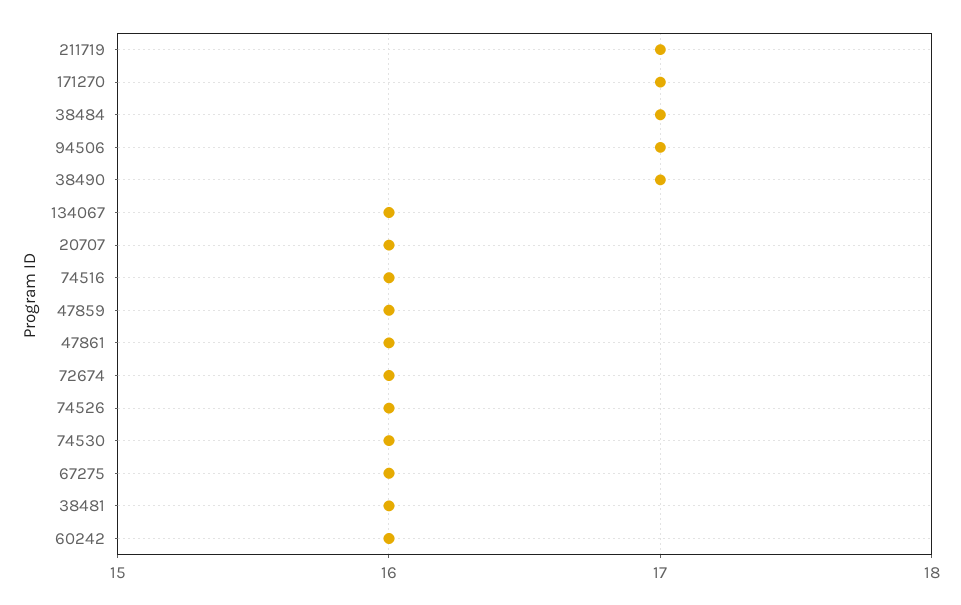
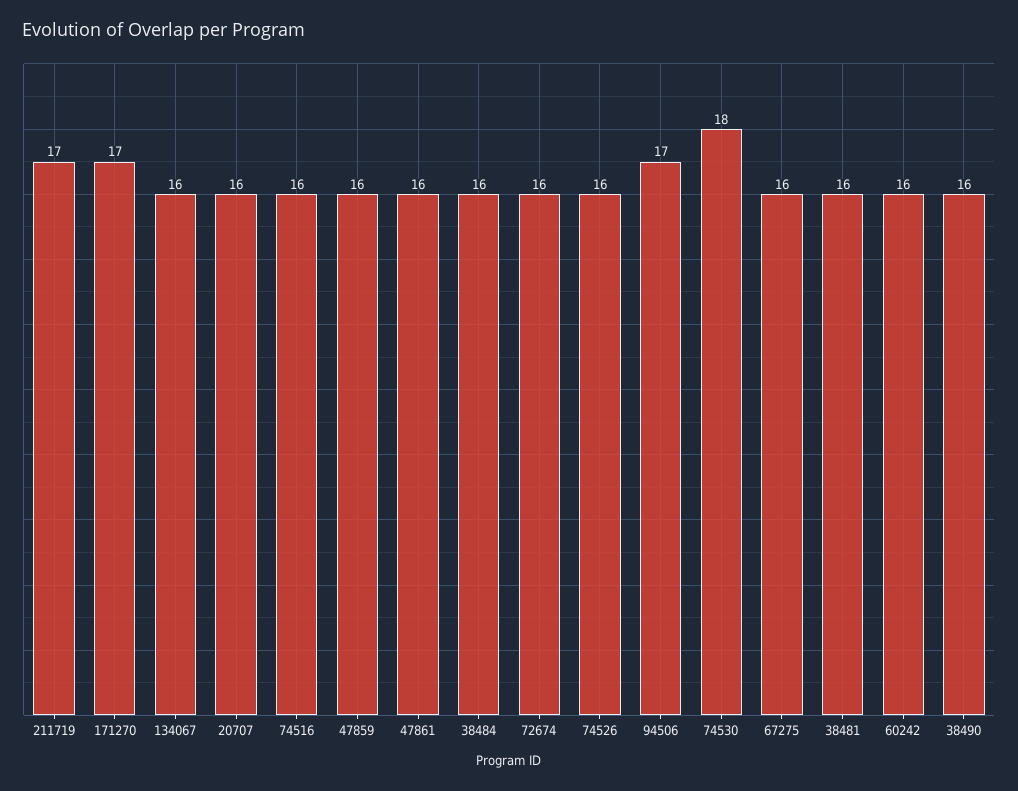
  {
    "211719": 17,
    "171270": 17,
-   "38484": 17,
+   "38484": 16,
    "94506": 17,
-   "38490": 17,
+   "38490": 16,
    "134067": 16,
    "20707": 16,
    "74516": 16,
    "47859": 16,
    "47861": 16,
    "72674": 16,
    "74526": 16,
-   "74530": 16,
+   "74530": 18,
    "67275": 16,
    "38481": 16,
    "60242": 16
  }

